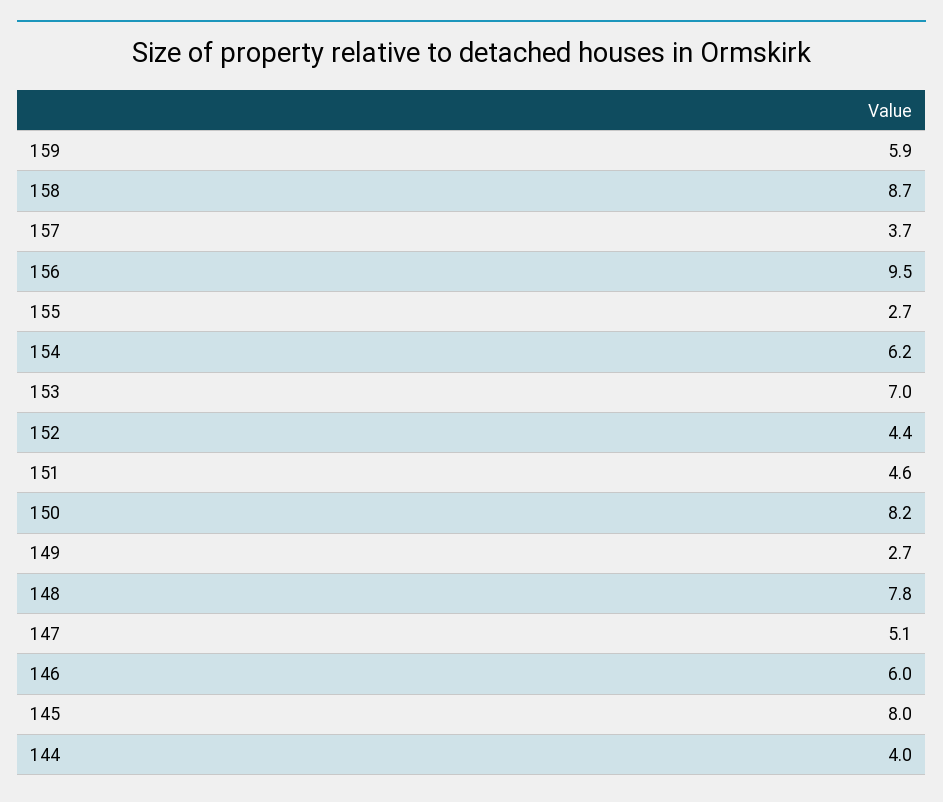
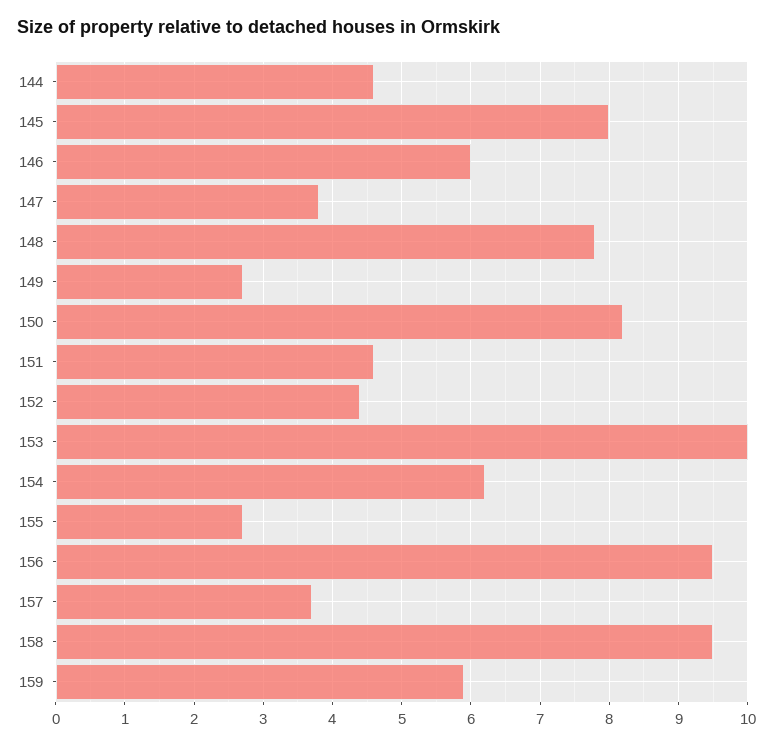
  {
    "159": 5.9,
-   "158": 8.7,
+   "158": 9.5,
    "157": 3.7,
    "156": 9.5,
    "155": 2.7,
    "154": 6.2,
-   "153": 7,
+   "153": 10,
    "152": 4.4,
    "151": 4.6,
    "150": 8.2,
    "149": 2.7,
    "148": 7.8,
-   "147": 5.1,
+   "147": 3.8,
    "146": 6,
    "145": 8,
-   "144": 4
+   "144": 4.6
  }

